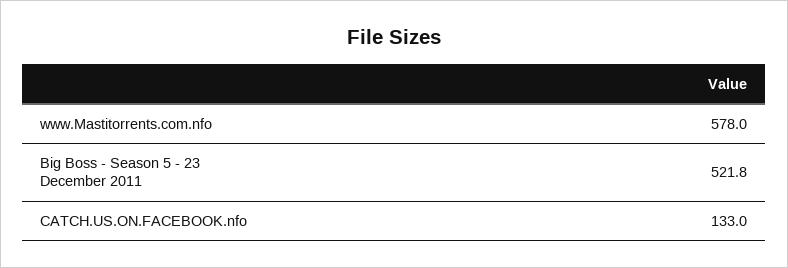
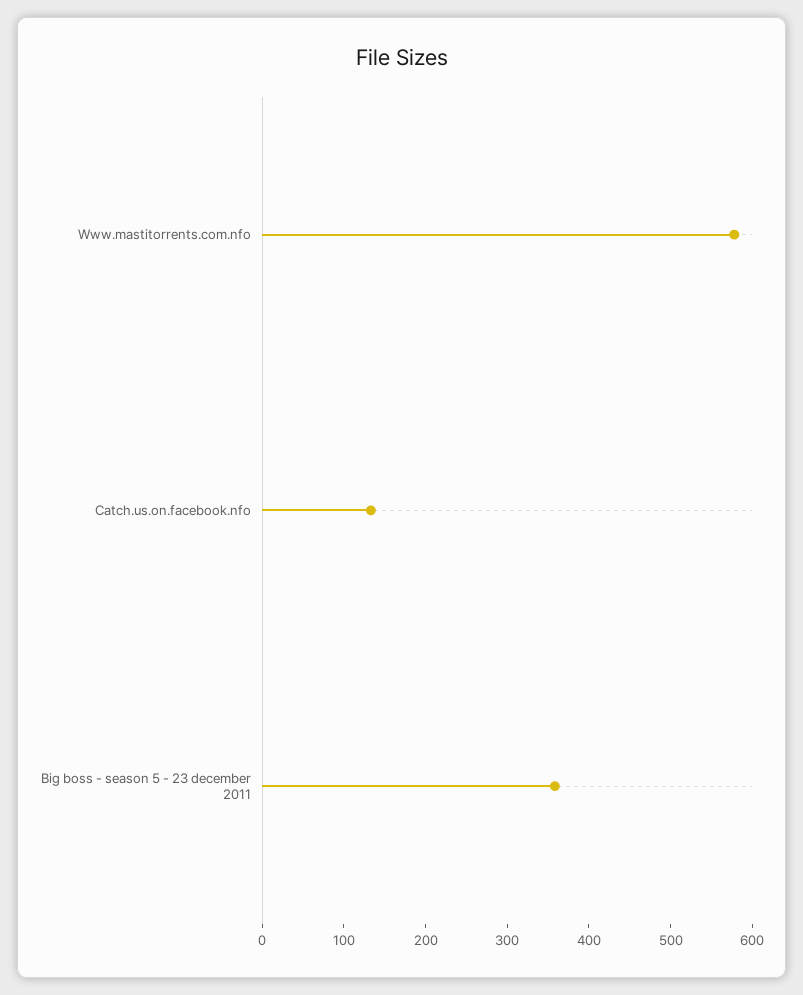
  {
    "www.Mastitorrents.com.nfo": 578,
-   "Big Boss - Season 5 - 23 December 2011": 521.8,
+   "Big Boss - Season 5 - 23 December 2011": 360,
    "CATCH.US.ON.FACEBOOK.nfo": 133
  }

